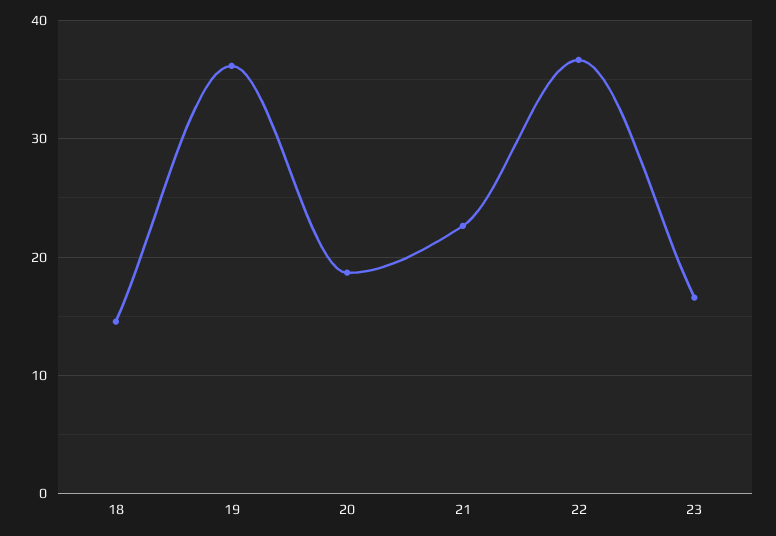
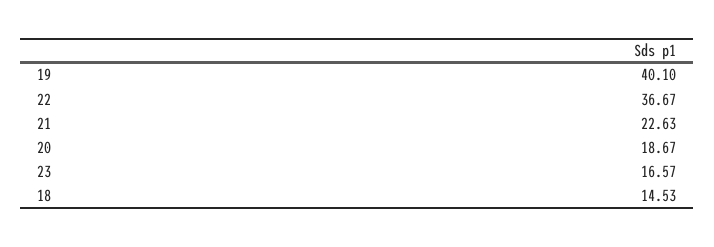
  {
    "18": 14.53,
-   "19": 36,
+   "19": 40.1,
    "20": 18.67,
    "21": 22.63,
    "22": 36.67,
    "23": 16.57
  }

